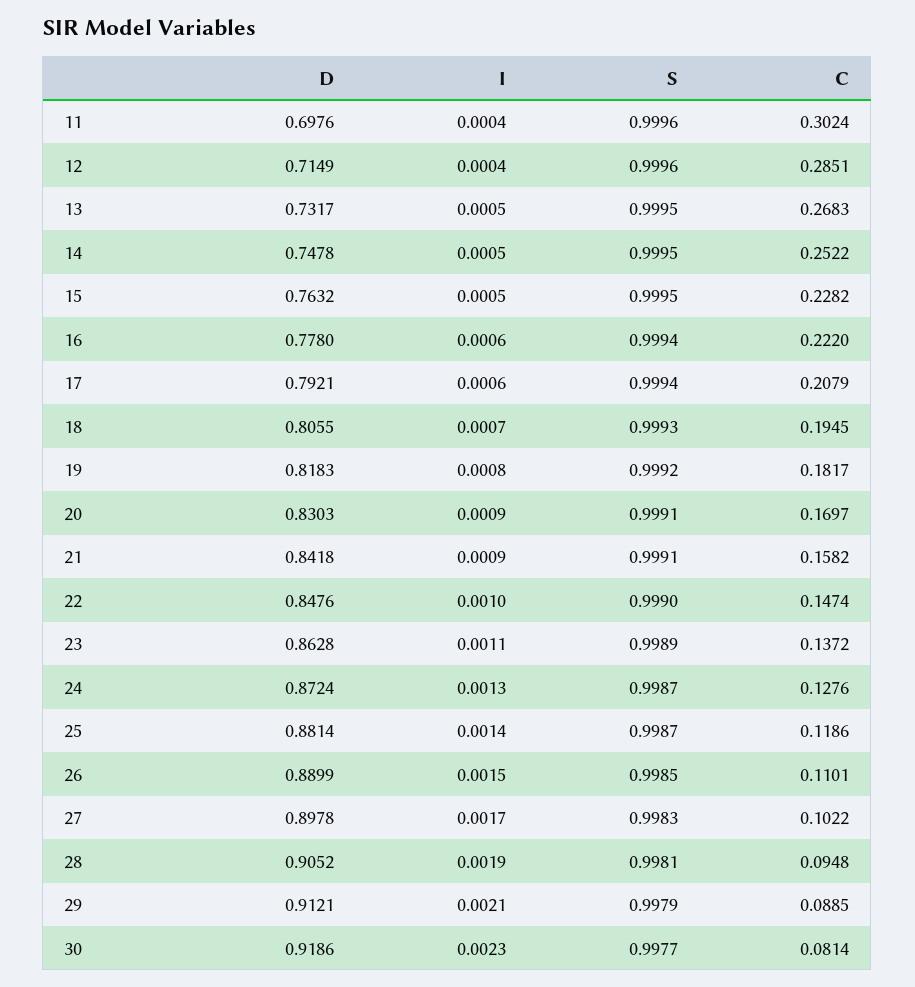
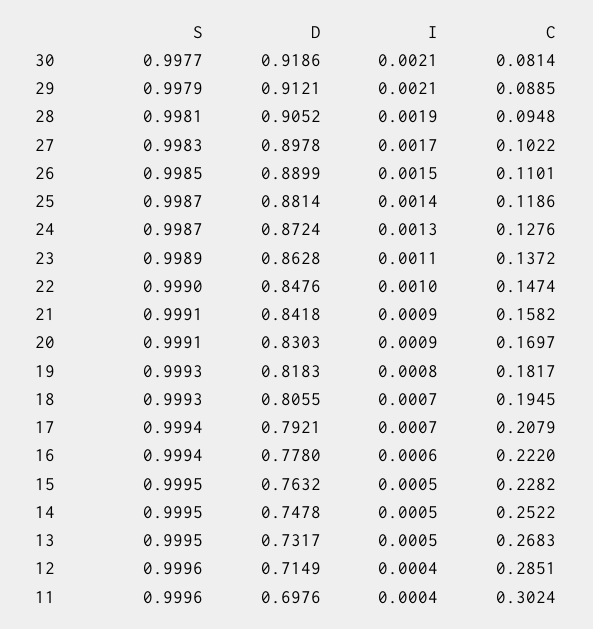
  {
    "D": {
      "11": 0.6976,
      "12": 0.7149,
      "13": 0.7317,
      "14": 0.7478,
      "15": 0.7632,
      "16": 0.778,
      "17": 0.7921,
      "18": 0.8055,
      "19": 0.8183,
      "20": 0.8303,
      "21": 0.8418,
      "22": 0.8476,
      "23": 0.8628,
      "24": 0.8724,
      "25": 0.8814,
      "26": 0.8899,
      "27": 0.8978,
      "28": 0.9052,
      "29": 0.9121,
      "30": 0.9186
    },
    "I": {
      "11": 0.0004,
      "12": 0.0004,
      "13": 0.0005,
      "14": 0.0005,
      "15": 0.0005,
      "16": 0.0006,
-     "17": 0.0006,
+     "17": 0.0007,
      "18": 0.0007,
      "19": 0.0008,
      "20": 0.0009,
      "21": 0.0009,
      "22": 0.001,
      "23": 0.0011,
      "24": 0.0013,
      "25": 0.0014,
      "26": 0.0015,
      "27": 0.0017,
      "28": 0.0019,
      "29": 0.0021,
-     "30": 0.0023
+     "30": 0.0021
    },
    "S": {
      "11": 0.9996,
      "12": 0.9996,
      "13": 0.9995,
      "14": 0.9995,
      "15": 0.9995,
      "16": 0.9994,
      "17": 0.9994,
      "18": 0.9993,
-     "19": 0.9992,
+     "19": 0.9993,
      "20": 0.9991,
      "21": 0.9991,
      "22": 0.999,
      "23": 0.9989,
      "24": 0.9987,
      "25": 0.9987,
      "26": 0.9985,
      "27": 0.9983,
      "28": 0.9981,
      "29": 0.9979,
      "30": 0.9977
    },
    "C": {
      "11": 0.3024,
      "12": 0.2851,
      "13": 0.2683,
      "14": 0.2522,
      "15": 0.2282,
      "16": 0.222,
      "17": 0.2079,
      "18": 0.1945,
      "19": 0.1817,
      "20": 0.1697,
      "21": 0.1582,
      "22": 0.1474,
      "23": 0.1372,
      "24": 0.1276,
      "25": 0.1186,
      "26": 0.1101,
      "27": 0.1022,
      "28": 0.0948,
      "29": 0.0885,
      "30": 0.0814
    }
  }

